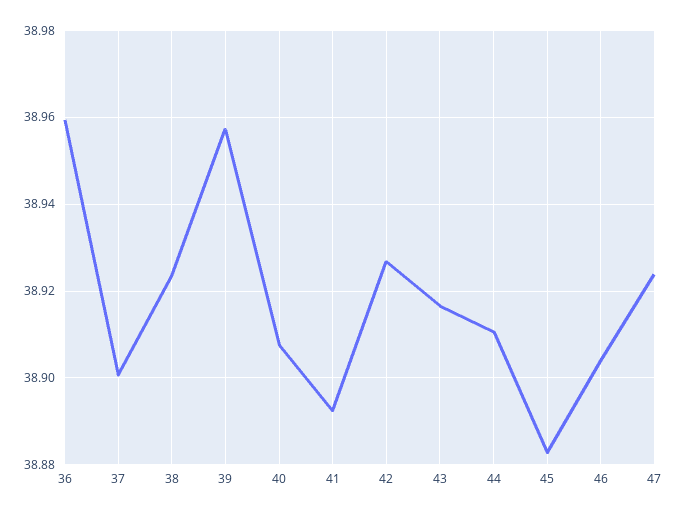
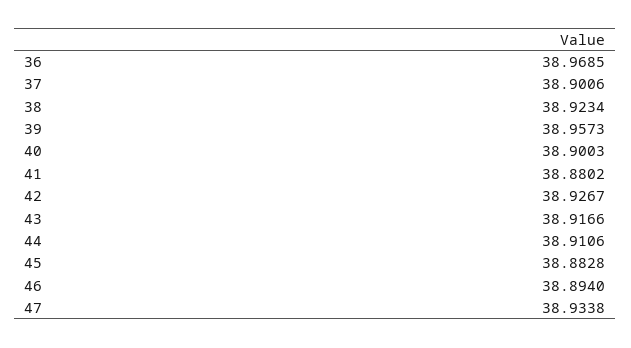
  {
-   "36": 38.96,
+   "36": 38.9685,
    "37": 38.9006,
    "38": 38.9234,
    "39": 38.9573,
-   "40": 38.908,
+   "40": 38.9003,
-   "41": 38.892,
+   "41": 38.8802,
    "42": 38.9267,
    "43": 38.9166,
    "44": 38.9106,
    "45": 38.8828,
-   "46": 38.904,
+   "46": 38.894,
-   "47": 38.924
+   "47": 38.9338
  }

